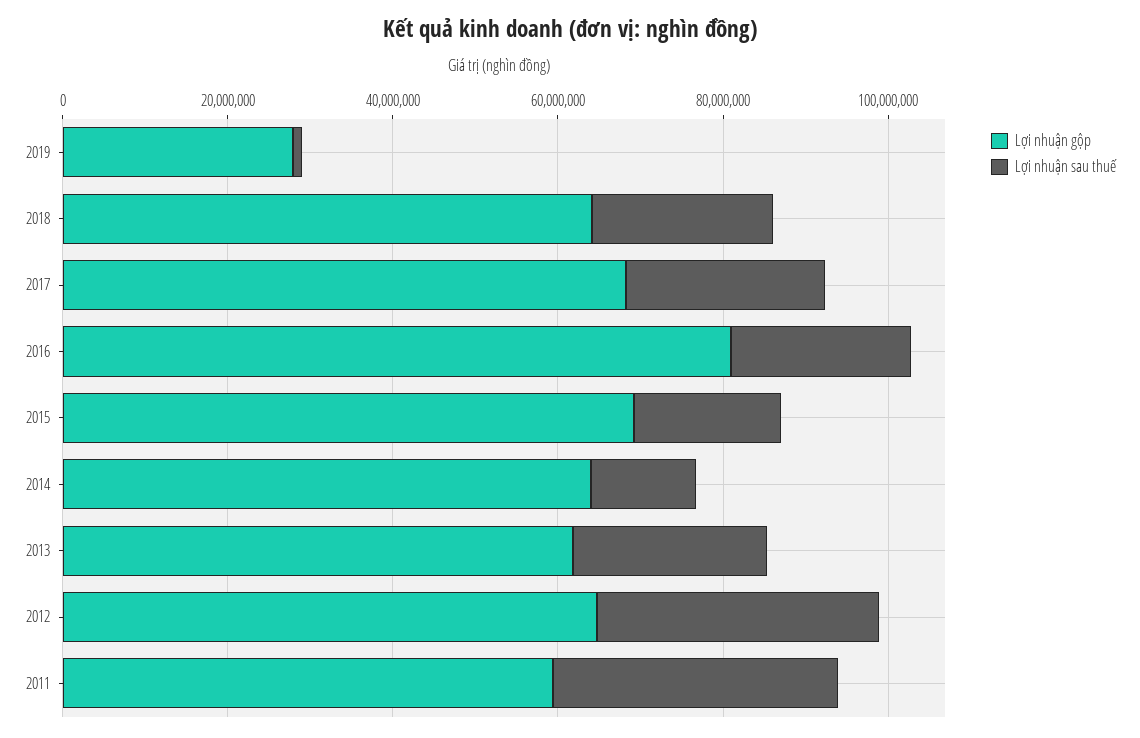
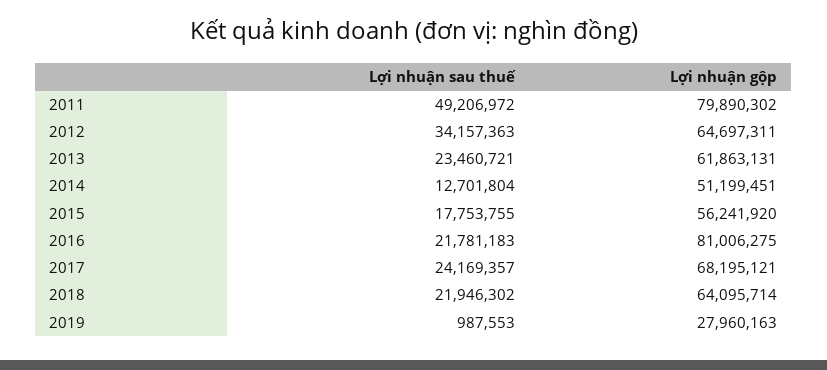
  {
    "Lợi nhuận gộp": {
      "2019": 27960163,
      "2018": 64095714,
      "2017": 68195121,
      "2016": 81006275,
-     "2015": 70000000,
+     "2015": 56241920,
-     "2014": 65000000,
+     "2014": 51199451,
      "2013": 61863131,
      "2012": 64697311,
-     "2011": 60000000
+     "2011": 79890302
    },
    "Lợi nhuận sau thuế": {
      "2019": 987553,
      "2018": 21946302,
      "2017": 24169357,
      "2016": 21781183,
      "2015": 17753755,
      "2014": 12701804,
      "2013": 23460721,
      "2012": 34157363,
-     "2011": 35000000
+     "2011": 49206972
    }
  }

